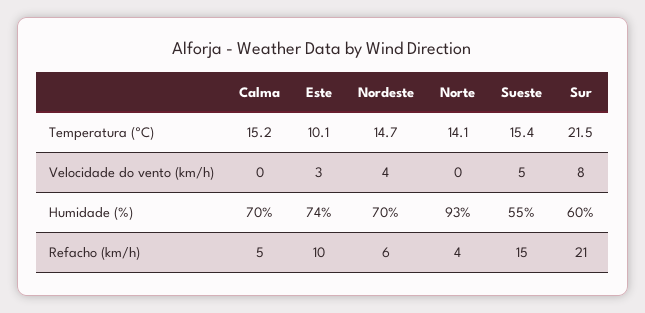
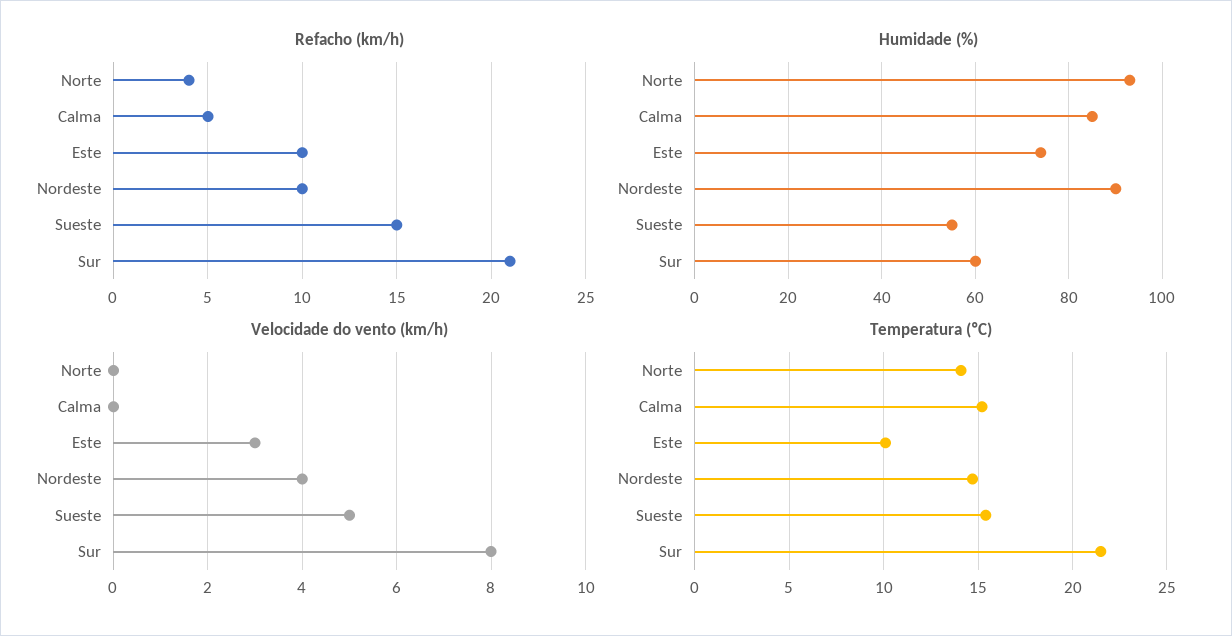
  {
    "Temperatura (ºC)": {
      "Calma": 15.2,
      "Este": 10.1,
      "Nordeste": 14.7,
      "Norte": 14.1,
      "Sueste": 15.4,
      "Sur": 21.5
    },
    "Velocidade do vento (km/h)": {
      "Calma": 0,
      "Este": 3,
      "Nordeste": 4,
      "Norte": 0,
      "Sueste": 5,
      "Sur": 8
    },
    "Humidade (%)": {
-     "Calma": 70,
+     "Calma": 85,
      "Este": 74,
-     "Nordeste": 70,
+     "Nordeste": 90,
      "Norte": 93,
      "Sueste": 55,
      "Sur": 60
    },
    "Refacho (km/h)": {
      "Calma": 5,
      "Este": 10,
-     "Nordeste": 6,
+     "Nordeste": 10,
      "Norte": 4,
      "Sueste": 15,
      "Sur": 21
    }
  }

